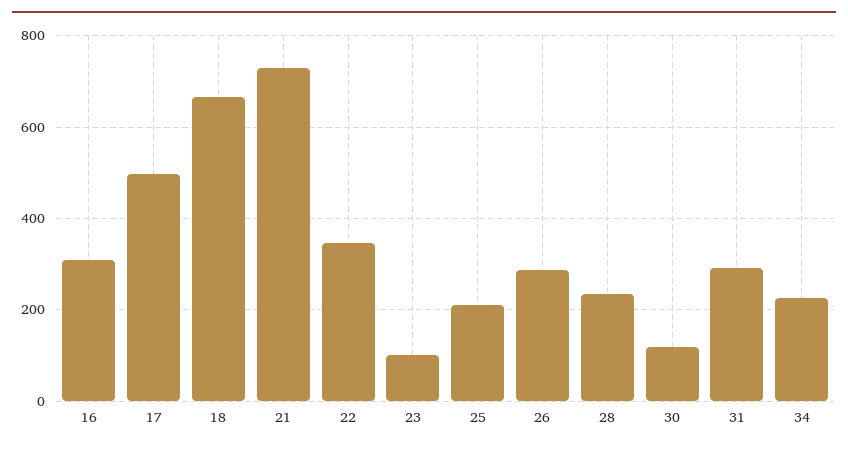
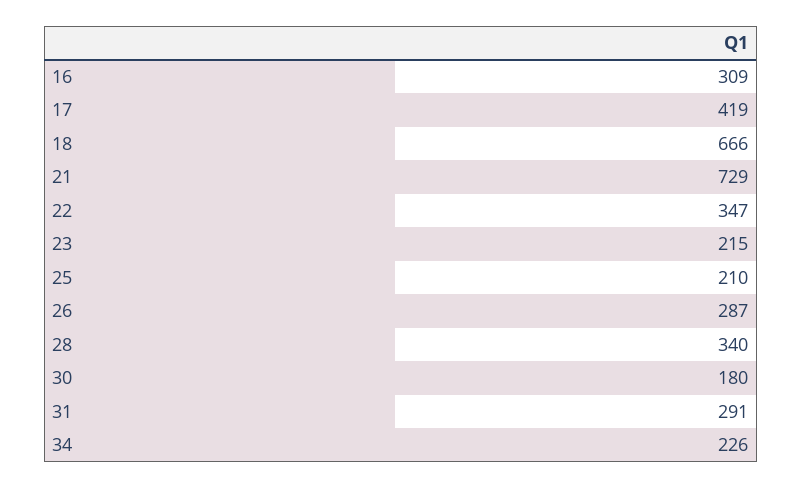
  {
    "16": 309,
-   "17": 500,
+   "17": 419,
    "18": 666,
    "21": 729,
    "22": 347,
-   "23": 100,
+   "23": 215,
    "25": 210,
    "26": 287,
-   "28": 240,
+   "28": 340,
-   "30": 120,
+   "30": 180,
    "31": 291,
    "34": 226
  }

